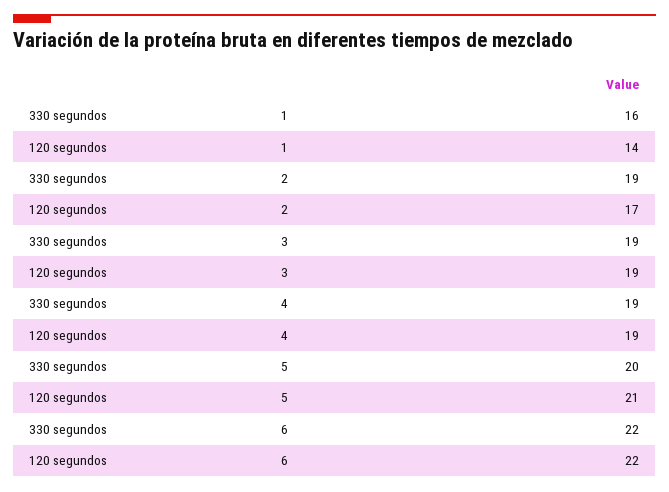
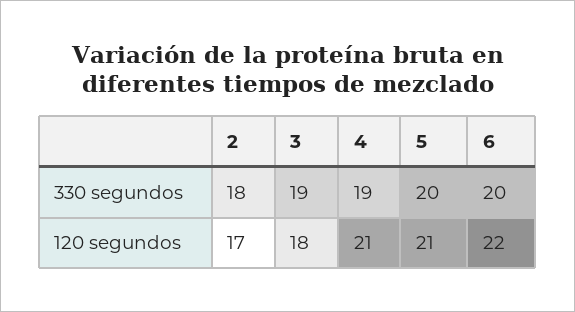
  {
    "330 segundos": {
-     "1": 16,
-     "2": 19,
+     "2": 18,
      "3": 19,
      "4": 19,
      "5": 20,
-     "6": 22
+     "6": 20
    },
    "120 segundos": {
-     "1": 14,
      "2": 17,
-     "3": 19,
+     "3": 18,
-     "4": 19,
+     "4": 21,
      "5": 21,
      "6": 22
    }
  }

